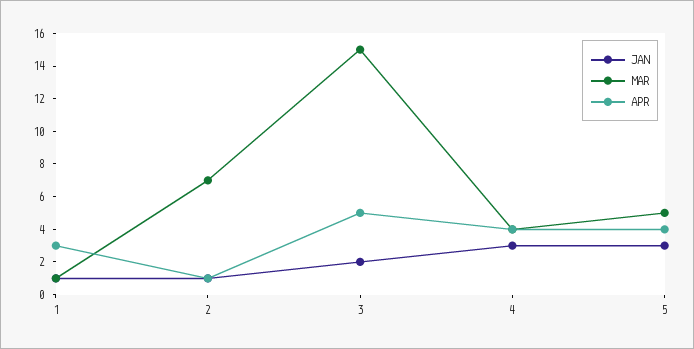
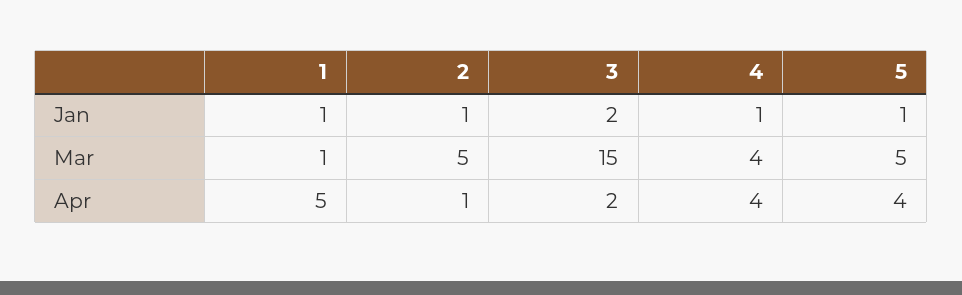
  {
    "JAN": {
      "1": 1,
      "2": 1,
      "3": 2,
-     "4": 3,
+     "4": 1,
-     "5": 3
+     "5": 1
    },
    "MAR": {
      "1": 1,
-     "2": 7,
+     "2": 5,
      "3": 15,
      "4": 4,
      "5": 5
    },
    "APR": {
-     "1": 3,
+     "1": 5,
      "2": 1,
-     "3": 5,
+     "3": 2,
      "4": 4,
      "5": 4
    }
  }

